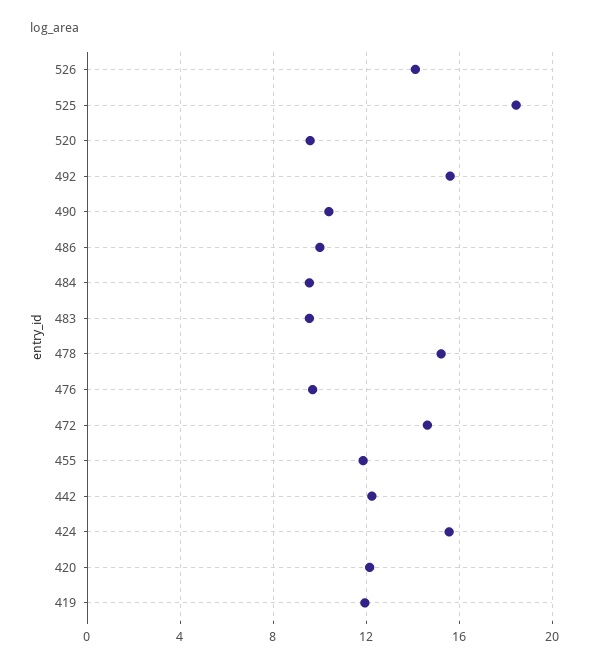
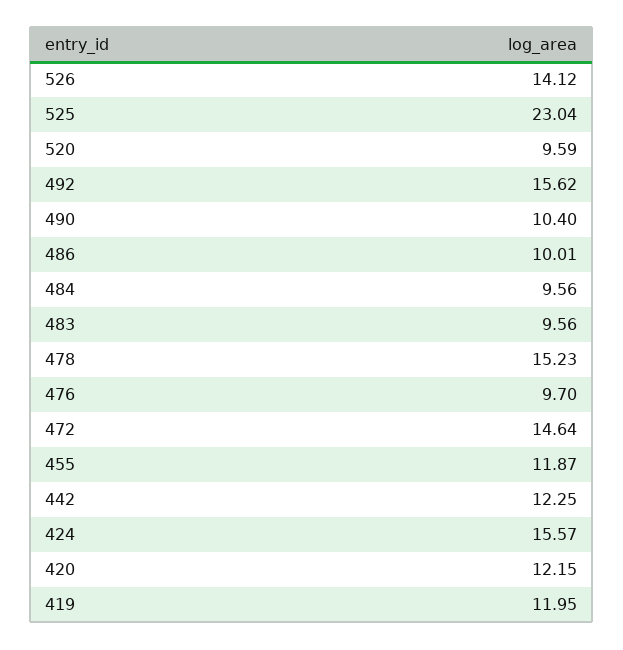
  {
    "526": 14.12,
-   "525": 18.5,
+   "525": 23.04,
    "520": 9.59,
    "492": 15.62,
    "490": 10.4,
    "486": 10.01,
    "484": 9.56,
    "483": 9.56,
    "478": 15.23,
    "476": 9.7,
    "472": 14.64,
    "455": 11.87,
    "442": 12.25,
    "424": 15.57,
    "420": 12.15,
    "419": 11.95
  }

